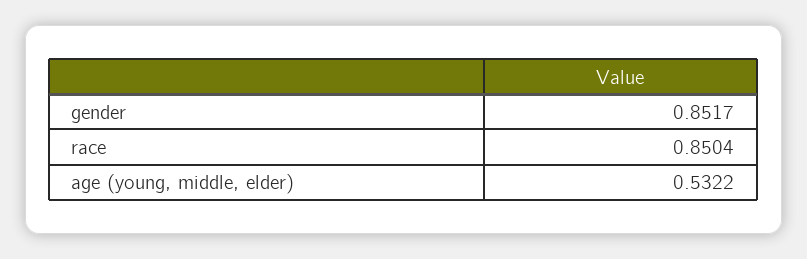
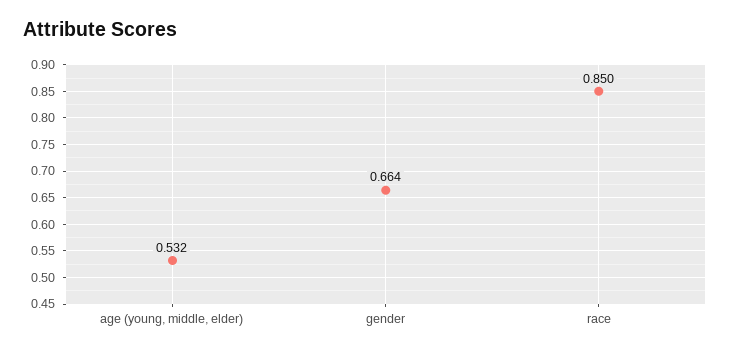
  {
-   "gender": 0.8517,
+   "gender": 0.664,
    "race": 0.8504,
    "age (young, middle, elder)": 0.5322
  }

